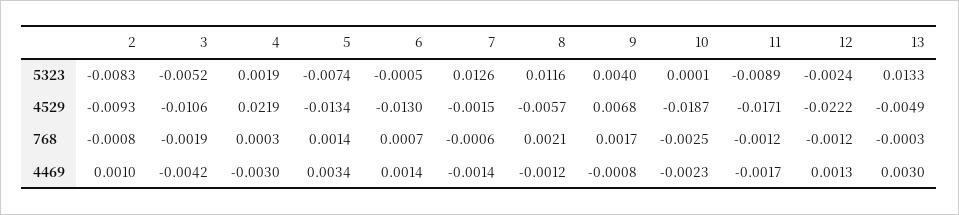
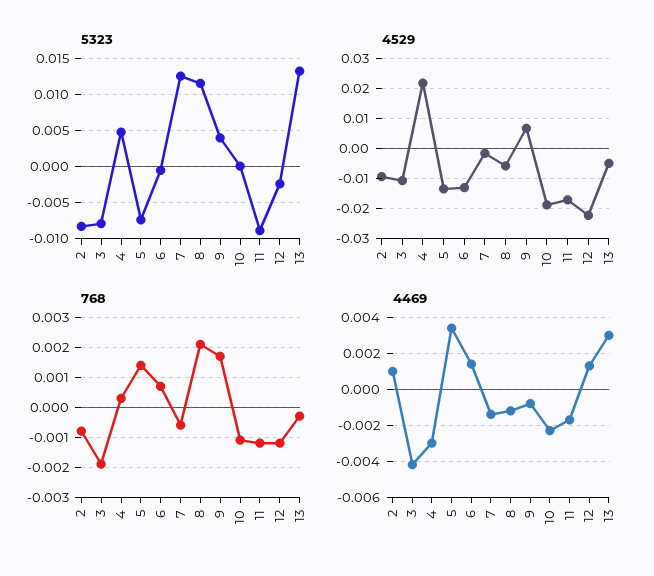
  {
    "5323": {
      "2": -0.0083,
-     "3": -0.0052,
+     "3": -0.008,
-     "4": 0.0019,
+     "4": 0.005,
      "5": -0.0074,
      "6": -0.0005,
      "7": 0.0126,
      "8": 0.0116,
      "9": 0.004,
      "10": 0.0001,
      "11": -0.0089,
      "12": -0.0024,
      "13": 0.0133
    },
    "4529": {
      "2": -0.0093,
      "3": -0.0106,
      "4": 0.0219,
      "5": -0.0134,
      "6": -0.013,
      "7": -0.0015,
      "8": -0.0057,
      "9": 0.0068,
      "10": -0.0187,
      "11": -0.0171,
      "12": -0.0222,
      "13": -0.0049
    },
    "768": {
      "2": -0.0008,
      "3": -0.0019,
      "4": 0.0003,
      "5": 0.0014,
      "6": 0.0007,
      "7": -0.0006,
      "8": 0.0021,
      "9": 0.0017,
-     "10": -0.0025,
+     "10": -0.001,
      "11": -0.0012,
      "12": -0.0012,
      "13": -0.0003
    },
    "4469": {
      "2": 0.001,
      "3": -0.0042,
      "4": -0.003,
      "5": 0.0034,
      "6": 0.0014,
      "7": -0.0014,
      "8": -0.0012,
      "9": -0.0008,
      "10": -0.0023,
      "11": -0.0017,
      "12": 0.0013,
      "13": 0.003
    }
  }

